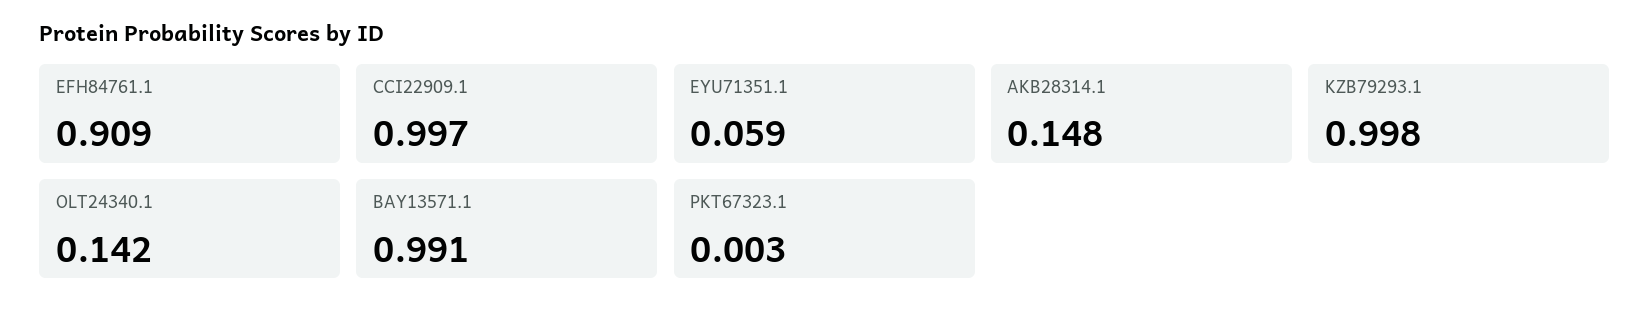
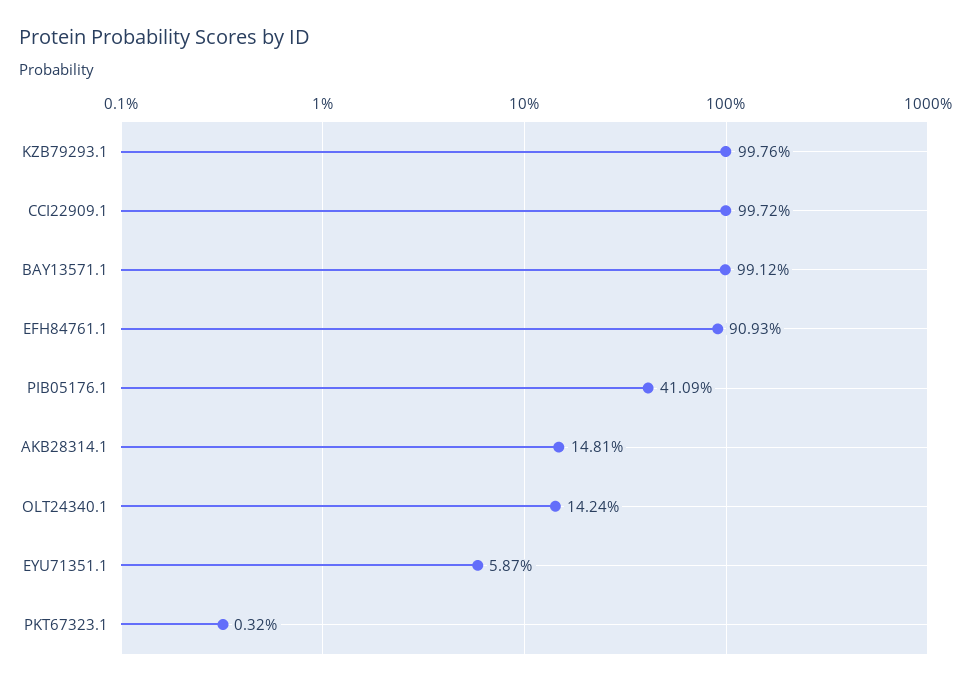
  {
    "EFH84761.1": 0.9093,
    "CCI22909.1": 0.9972,
    "EYU71351.1": 0.0587,
    "AKB28314.1": 0.1481,
    "KZB79293.1": 0.9976,
    "OLT24340.1": 0.1424,
    "BAY13571.1": 0.9912,
-   "PKT67323.1": 0.0032
+   "PKT67323.1": 0.0032,
+   "PIB05176.1": 0.4109
  }

